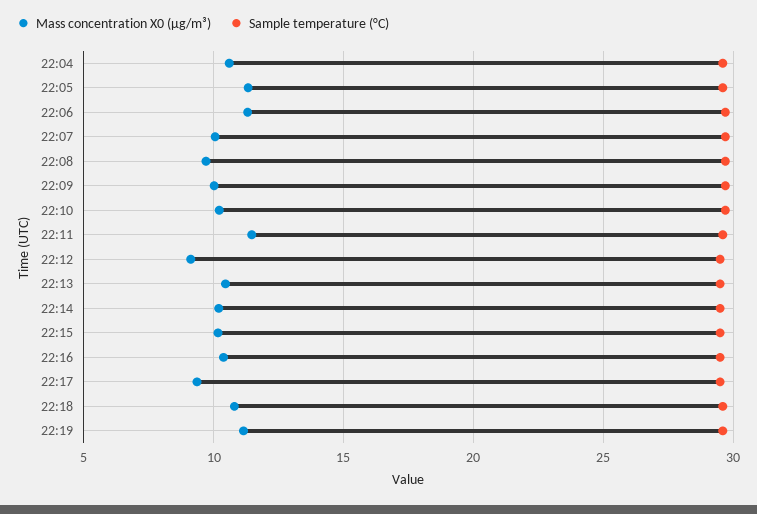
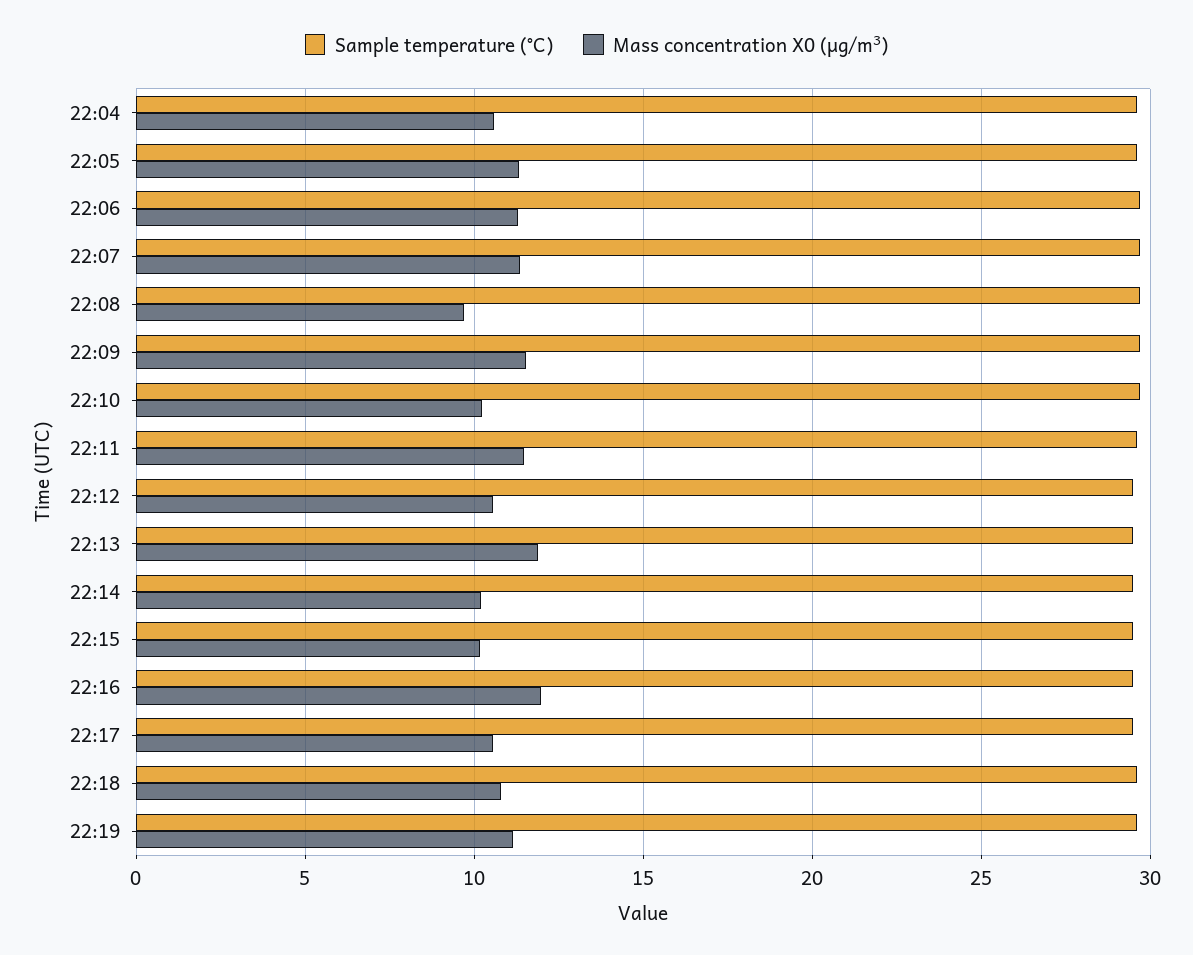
  {
    "Mass concentration X0 (μg/m³)": {
      "22:04": 10.5,
      "22:05": 11.5,
      "22:06": 11.5,
-     "22:07": 10,
+     "22:07": 11.5,
      "22:08": 9.5,
-     "22:09": 10,
+     "22:09": 11.5,
      "22:10": 10,
      "22:11": 11.5,
-     "22:12": 9,
+     "22:12": 10.5,
-     "22:13": 10.5,
+     "22:13": 12,
      "22:14": 10,
      "22:15": 10,
-     "22:16": 10.5,
+     "22:16": 12,
-     "22:17": 9.5,
+     "22:17": 10.5,
      "22:18": 11,
      "22:19": 11
    },
    "Sample temperature (°C)": {
      "22:04": 29.5,
      "22:05": 29.5,
      "22:06": 29.5,
      "22:07": 29.5,
      "22:08": 29.5,
      "22:09": 29.5,
      "22:10": 29.5,
      "22:11": 29.5,
      "22:12": 29.5,
      "22:13": 29.5,
      "22:14": 29.5,
      "22:15": 29.5,
      "22:16": 29.5,
      "22:17": 29.5,
      "22:18": 29.5,
      "22:19": 29.5
    }
  }

